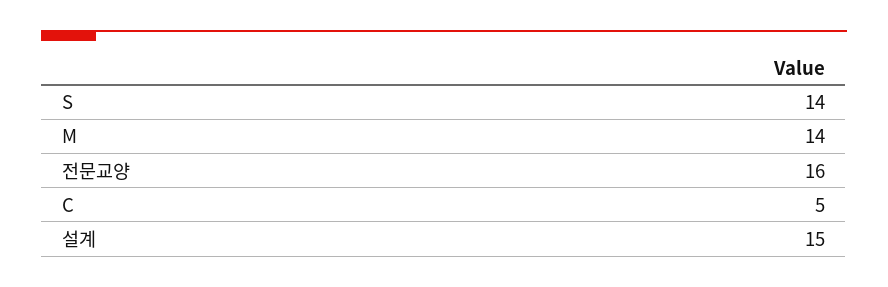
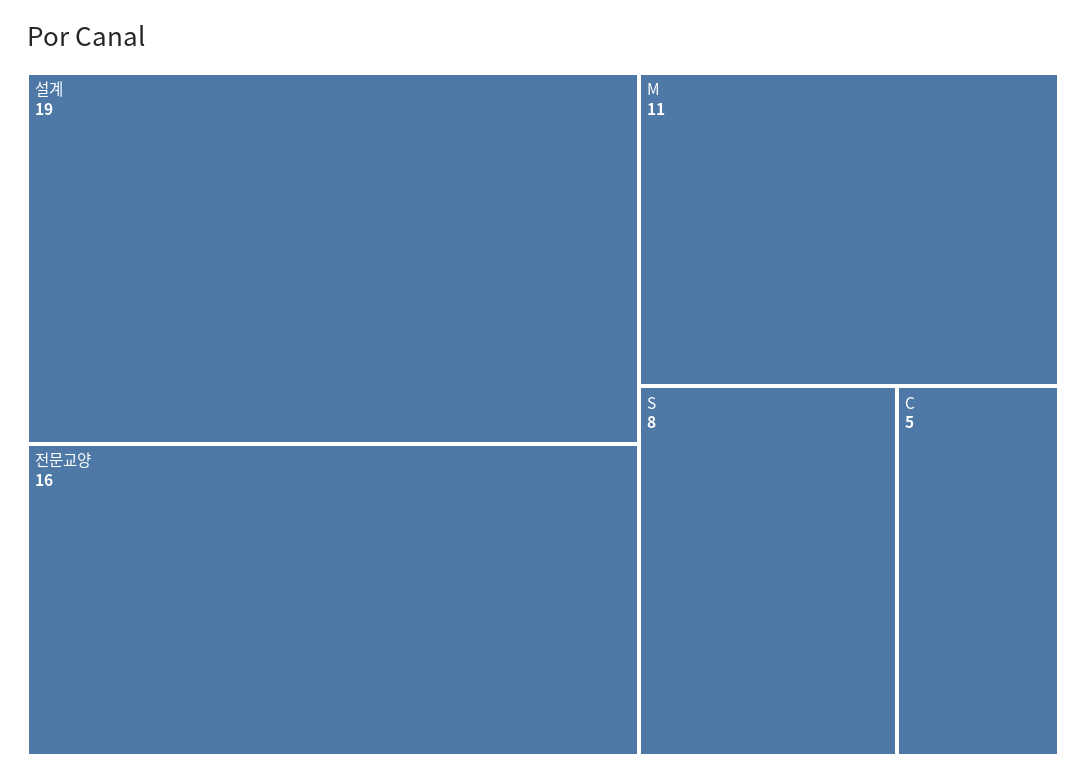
  {
-   "S": 14,
+   "S": 8,
-   "M": 14,
+   "M": 11,
    "전문교양": 16,
    "C": 5,
-   "설계": 15
+   "설계": 19
  }

